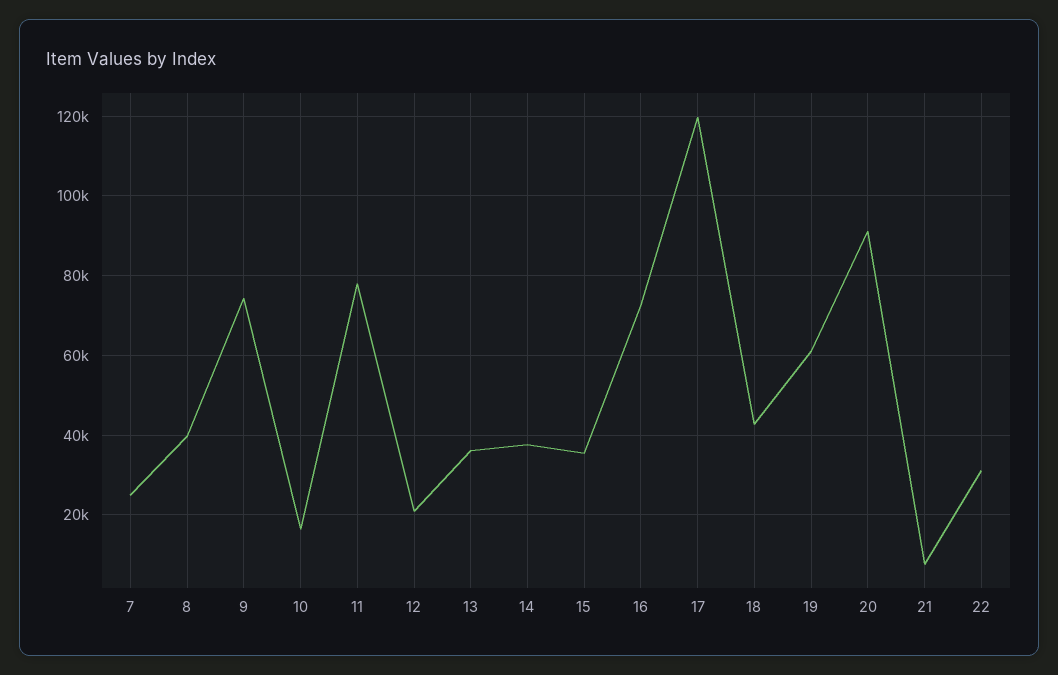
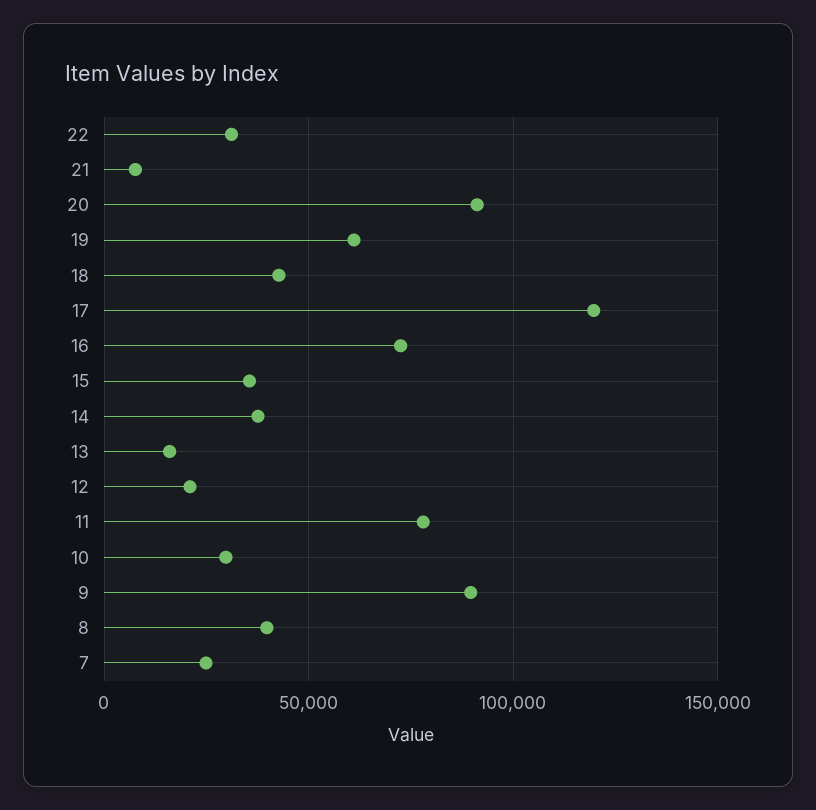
  {
    "7": 24000,
    "8": 40000,
-   "9": 74000,
+   "9": 90000,
-   "10": 16000,
+   "10": 30000,
    "11": 78000,
    "12": 20000,
-   "13": 36000,
+   "13": 15000,
    "14": 38000,
    "15": 36000,
    "16": 72000,
    "17": 120000,
    "18": 42000,
    "19": 62000,
    "20": 92000,
    "21": 8000,
    "22": 32000
  }

